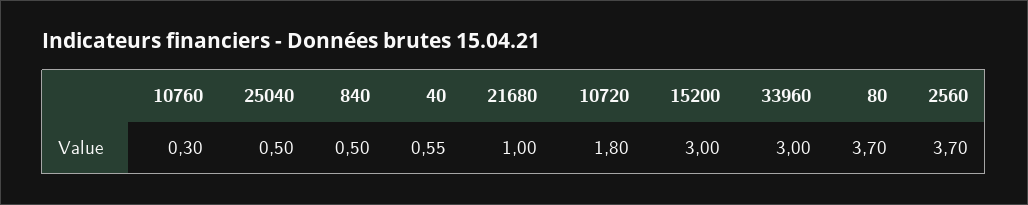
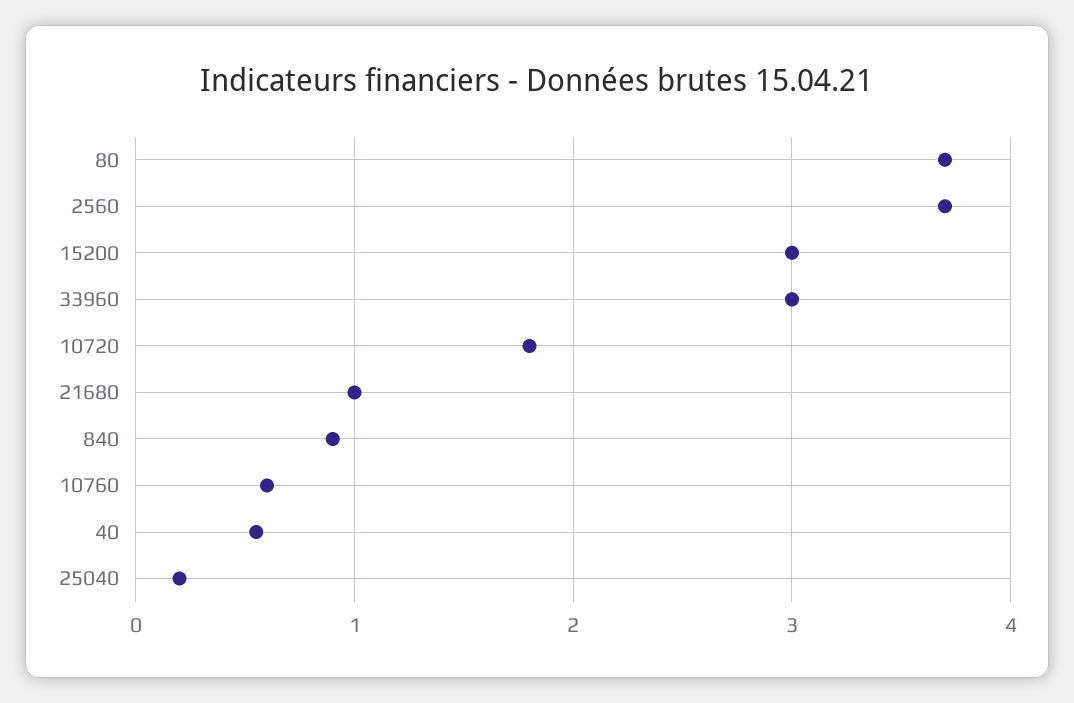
  {
-   "10760": 0.3,
+   "10760": 0.6,
-   "25040": 0.5,
+   "25040": 0.2,
-   "840": 0.5,
+   "840": 0.9,
    "40": 0.55,
    "21680": 1,
    "10720": 1.8,
    "15200": 3,
    "33960": 3,
    "80": 3.7,
    "2560": 3.7
  }

